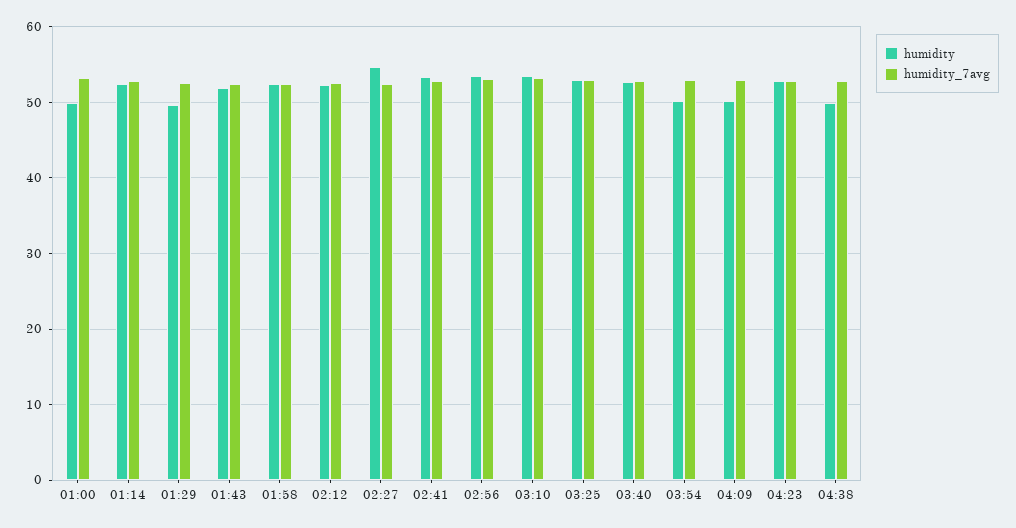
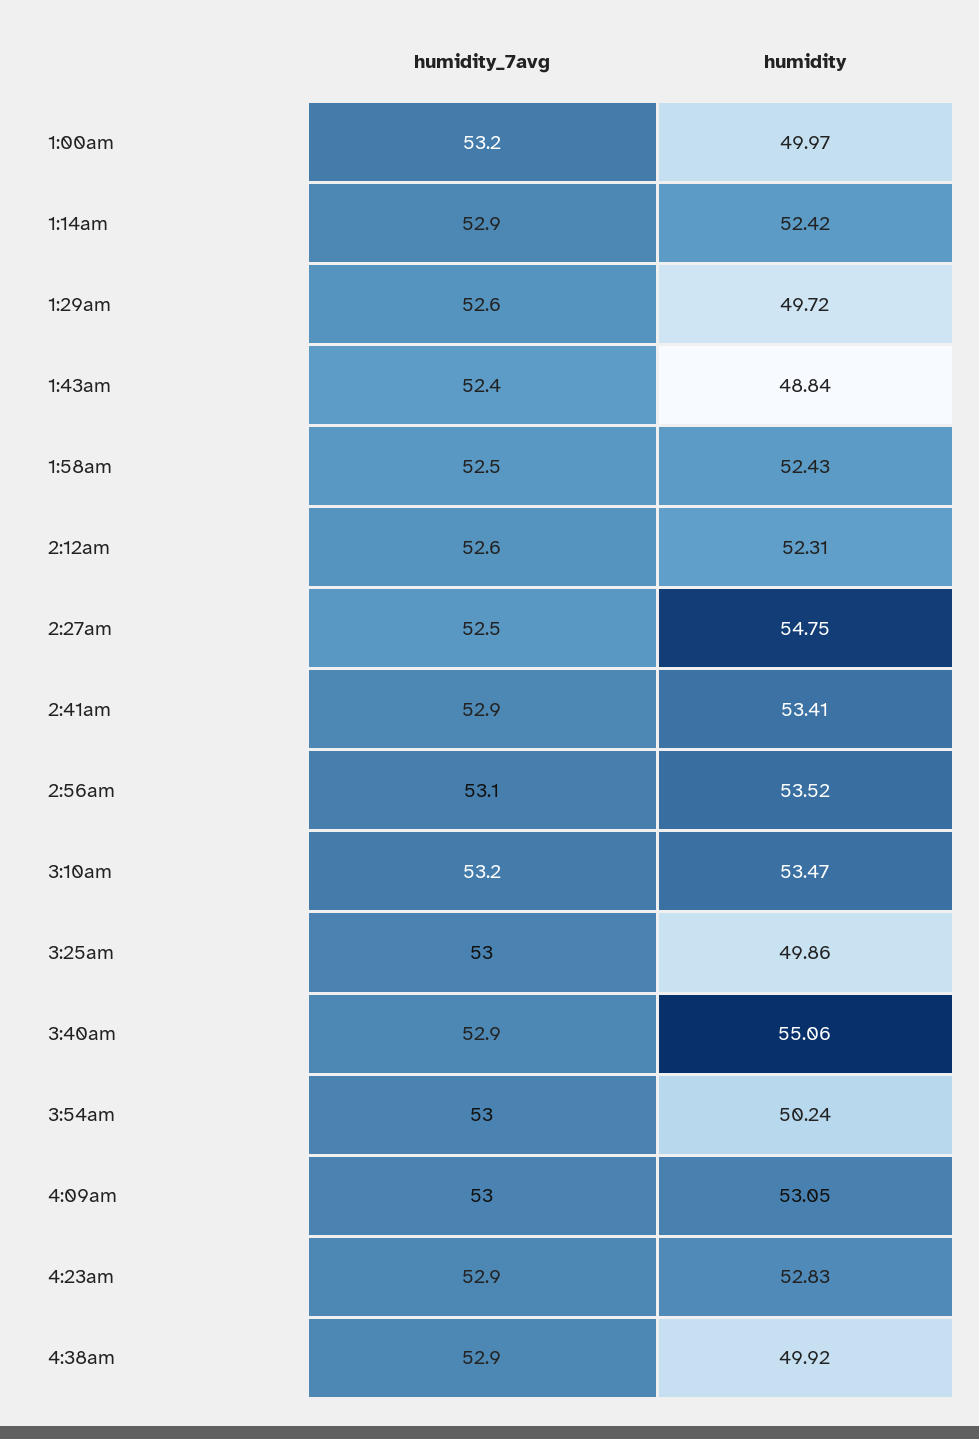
  {
    "humidity": {
      "01:00": 49.97,
      "01:14": 52.42,
      "01:29": 49.72,
-     "01:43": 52,
+     "01:43": 48.84,
      "01:58": 52.43,
      "02:12": 52.31,
      "02:27": 54.75,
      "02:41": 53.41,
      "02:56": 53.52,
      "03:10": 53.47,
-     "03:25": 53,
+     "03:25": 49.86,
-     "03:40": 53,
+     "03:40": 55.06,
      "03:54": 50.24,
-     "04:09": 50,
+     "04:09": 53.05,
      "04:23": 52.83,
      "04:38": 49.92
    },
    "humidity_7avg": {
      "01:00": 53.2,
      "01:14": 52.9,
      "01:29": 52.6,
      "01:43": 52.4,
      "01:58": 52.5,
      "02:12": 52.6,
      "02:27": 52.5,
      "02:41": 52.9,
      "02:56": 53.1,
      "03:10": 53.2,
      "03:25": 53,
      "03:40": 52.9,
      "03:54": 53,
      "04:09": 53,
      "04:23": 52.9,
      "04:38": 52.9
    }
  }

